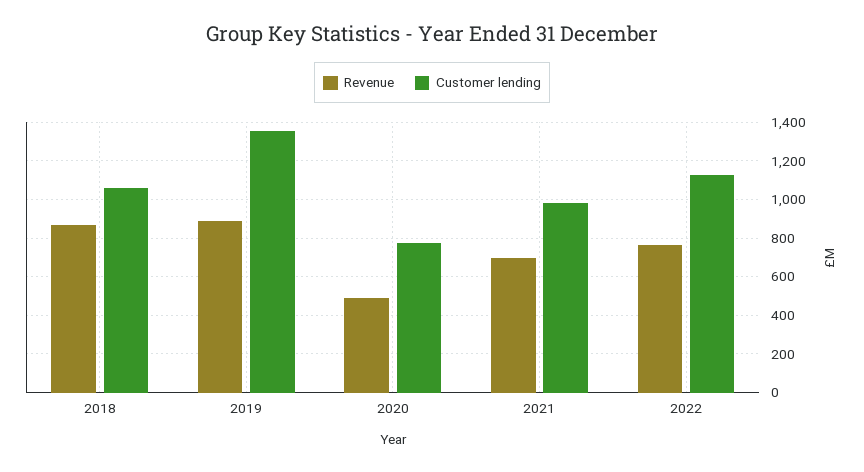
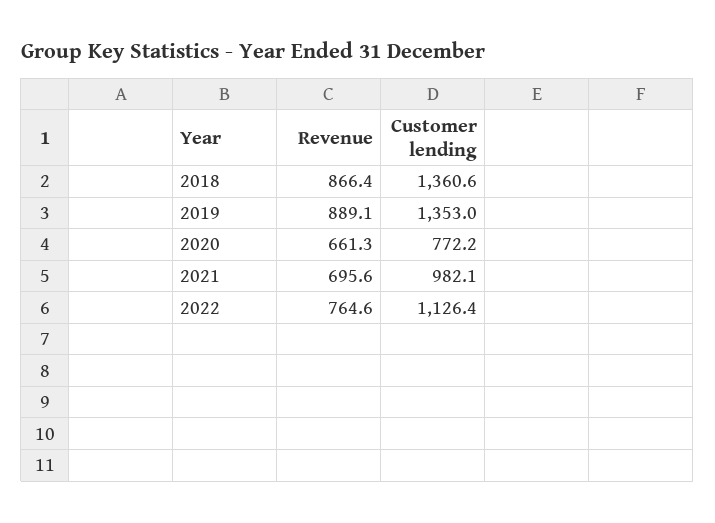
  {
    "Revenue": {
      "2018": 866.4,
      "2019": 889.1,
-     "2020": 500,
+     "2020": 661.3,
      "2021": 695.6,
      "2022": 764.6
    },
    "Customer lending": {
-     "2018": 1050,
+     "2018": 1360.6,
      "2019": 1353,
      "2020": 772.2,
      "2021": 982.1,
      "2022": 1126.4
    }
  }

